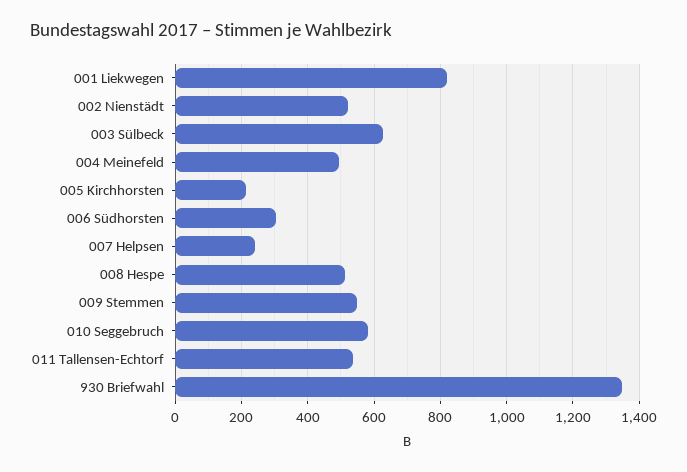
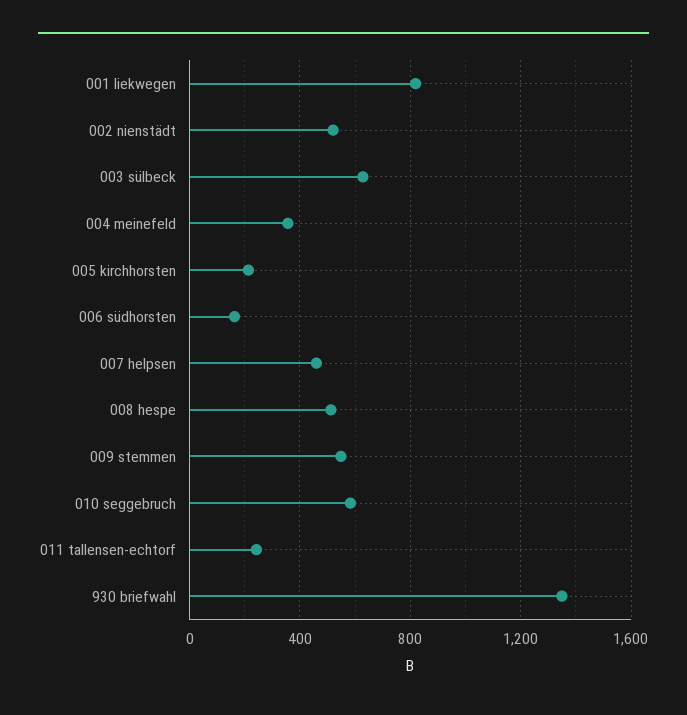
  {
    "001 Liekwegen": 820,
    "002 Nienstädt": 520,
    "003 Sülbeck": 620,
-   "004 Meinefeld": 500,
+   "004 Meinefeld": 350,
    "005 Kirchhorsten": 220,
-   "006 Südhorsten": 300,
+   "006 Südhorsten": 150,
-   "007 Helpsen": 240,
+   "007 Helpsen": 450,
    "008 Hespe": 520,
    "009 Stemmen": 540,
    "010 Seggebruch": 580,
-   "011 Tallensen-Echtorf": 540,
+   "011 Tallensen-Echtorf": 250,
    "930 Briefwahl": 1340
  }

